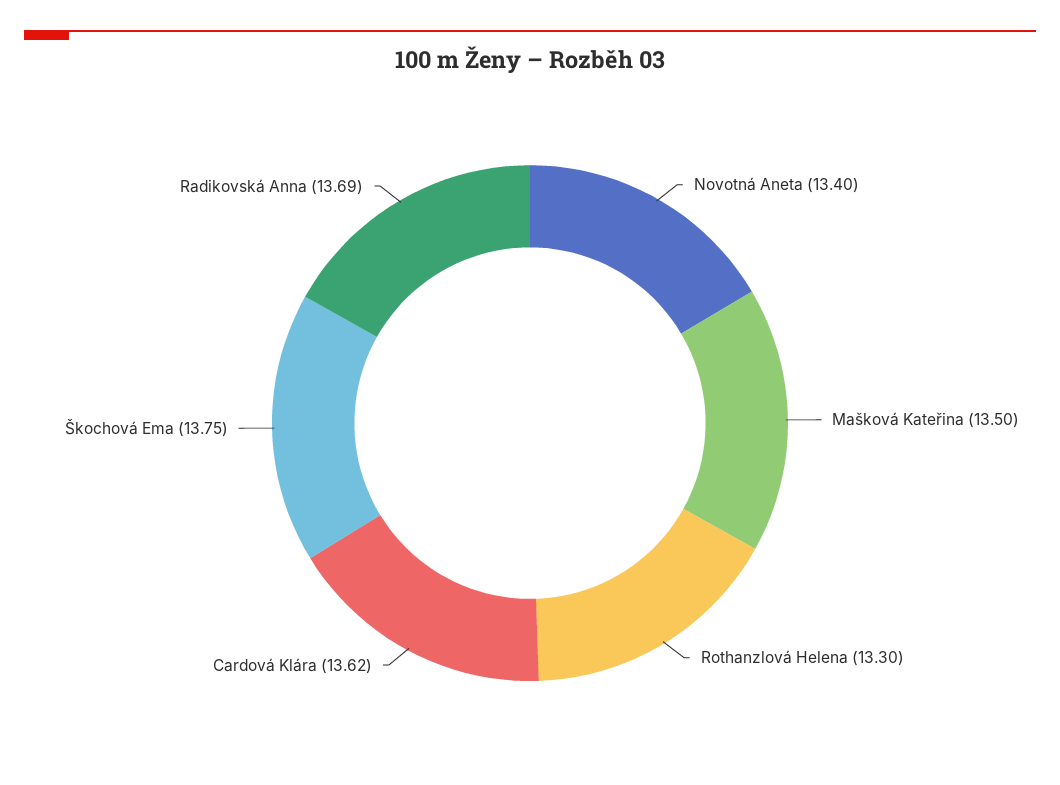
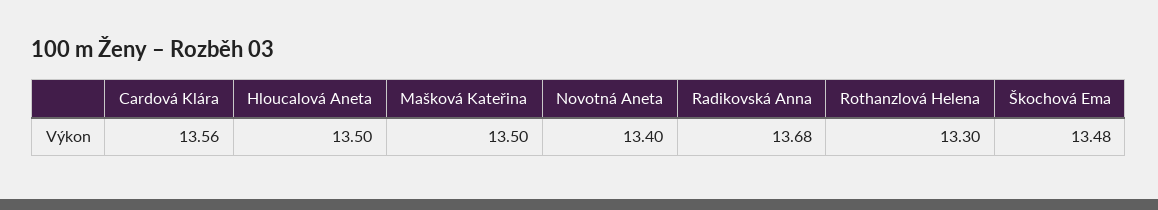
  {
    "Novotná Aneta": 13.4,
    "Mašková Kateřina": 13.5,
    "Rothanzlová Helena": 13.3,
-   "Cardová Klára": 13.62,
+   "Cardová Klára": 13.56,
-   "Škochová Ema": 13.75,
+   "Škochová Ema": 13.48,
-   "Radikovská Anna": 13.69
+   "Radikovská Anna": 13.68,
+   "Hloucalová Aneta": 13.5
  }

